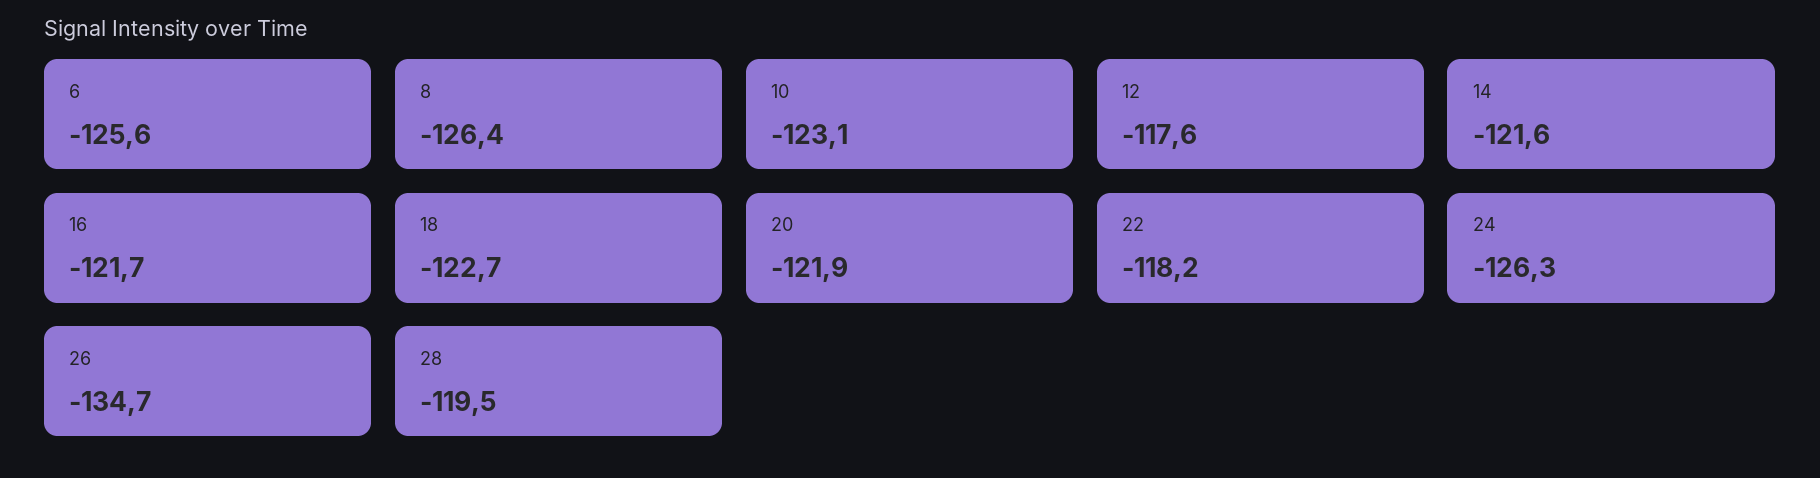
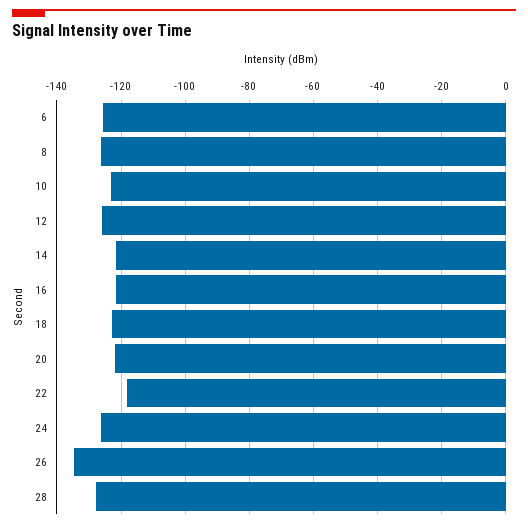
  {
    "6": -125.6,
    "8": -126.4,
    "10": -123.1,
-   "12": -117.6,
+   "12": -126,
    "14": -121.6,
    "16": -121.7,
    "18": -122.7,
    "20": -121.9,
    "22": -118.2,
    "24": -126.3,
    "26": -134.7,
-   "28": -119.5
+   "28": -128
  }

